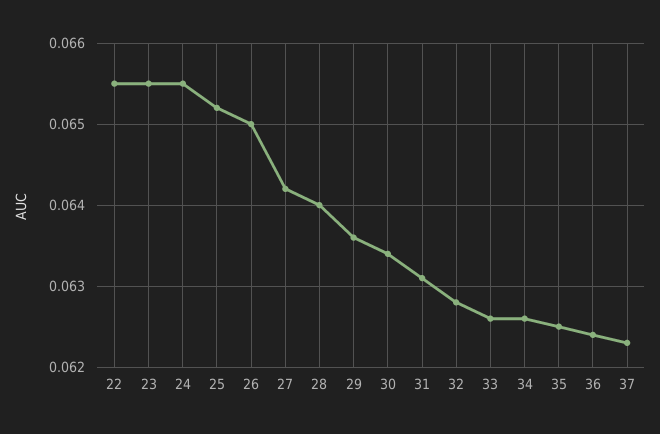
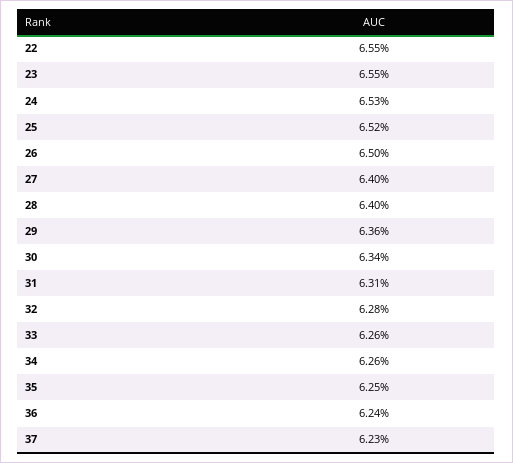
  {
    "22": 0.0655,
    "23": 0.0655,
-   "24": 0.0655,
+   "24": 0.0653,
    "25": 0.0652,
    "26": 0.065,
-   "27": 0.0642,
+   "27": 0.064,
    "28": 0.064,
    "29": 0.0636,
    "30": 0.0634,
    "31": 0.0631,
    "32": 0.0628,
    "33": 0.0626,
    "34": 0.0626,
    "35": 0.0625,
    "36": 0.0624,
    "37": 0.0623
  }

